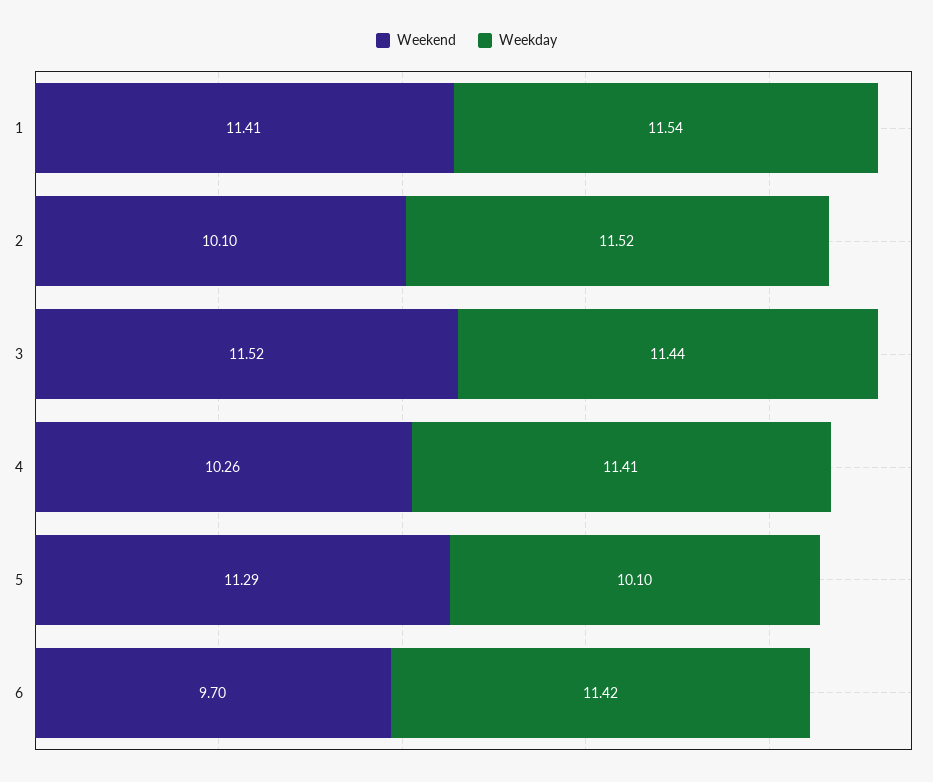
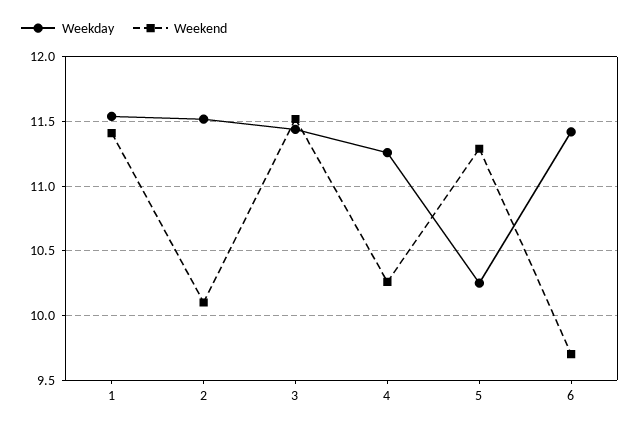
  {
    "Weekend": {
      "1": 11.41,
      "2": 10.1,
      "3": 11.52,
      "4": 10.26,
      "5": 11.29,
      "6": 9.7
    },
    "Weekday": {
      "1": 11.54,
      "2": 11.52,
      "3": 11.44,
-     "4": 11.41,
+     "4": 11.25,
-     "5": 10.1,
+     "5": 10.25,
      "6": 11.42
    }
  }

